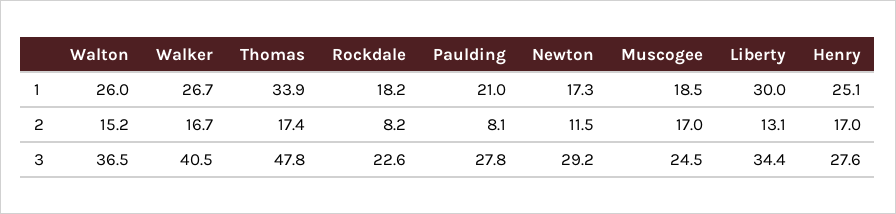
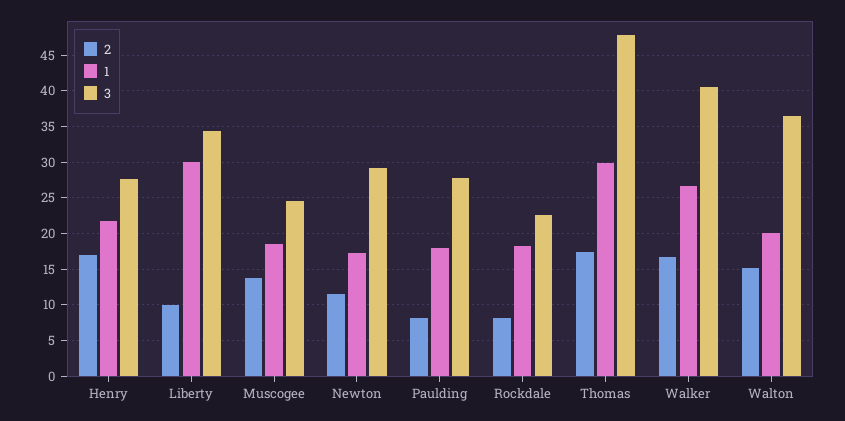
  {
    "1": {
-     "Walton": 26,
+     "Walton": 20,
      "Walker": 26.7,
-     "Thomas": 33.9,
+     "Thomas": 30,
      "Rockdale": 18.2,
-     "Paulding": 21,
+     "Paulding": 18,
      "Newton": 17.3,
      "Muscogee": 18.5,
      "Liberty": 30,
-     "Henry": 25.1
+     "Henry": 22
    },
    "2": {
      "Walton": 15.2,
      "Walker": 16.7,
      "Thomas": 17.4,
      "Rockdale": 8.2,
      "Paulding": 8.1,
      "Newton": 11.5,
-     "Muscogee": 17,
+     "Muscogee": 14,
-     "Liberty": 13.1,
+     "Liberty": 10,
      "Henry": 17
    },
    "3": {
      "Walton": 36.5,
      "Walker": 40.5,
      "Thomas": 47.8,
      "Rockdale": 22.6,
      "Paulding": 27.8,
      "Newton": 29.2,
      "Muscogee": 24.5,
      "Liberty": 34.4,
      "Henry": 27.6
    }
  }

